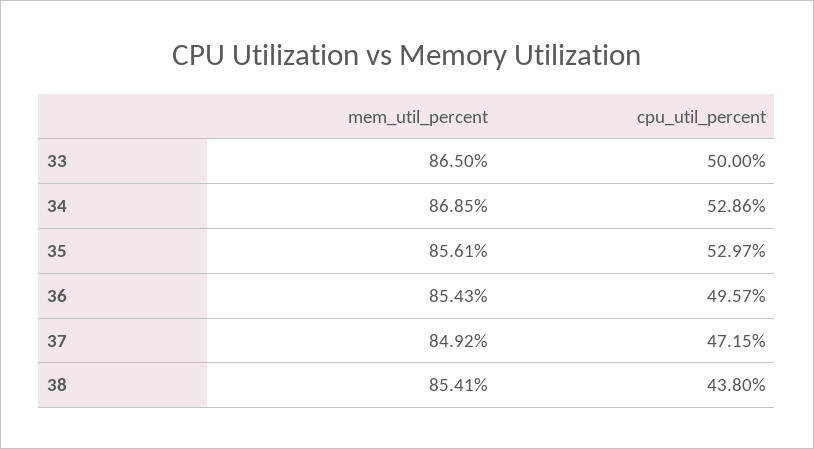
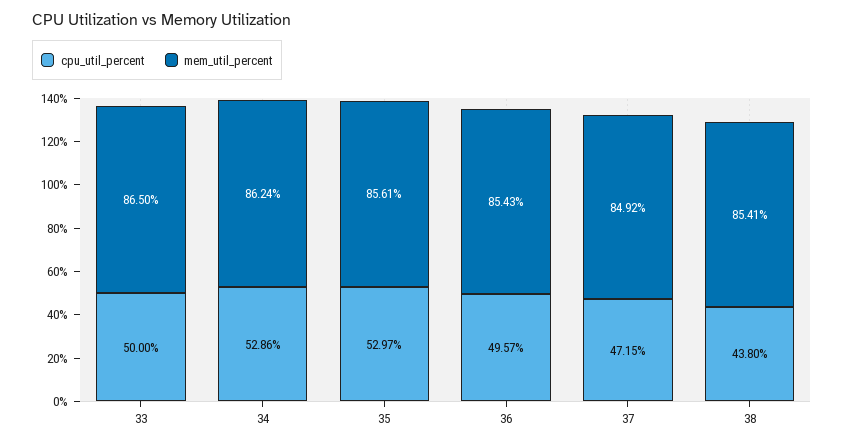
  {
    "mem_util_percent": {
      "33": 86.5,
-     "34": 86.85,
+     "34": 86.24,
      "35": 85.61,
      "36": 85.43,
      "37": 84.92,
      "38": 85.41
    },
    "cpu_util_percent": {
      "33": 50,
      "34": 52.86,
      "35": 52.97,
      "36": 49.57,
      "37": 47.15,
      "38": 43.8
    }
  }

